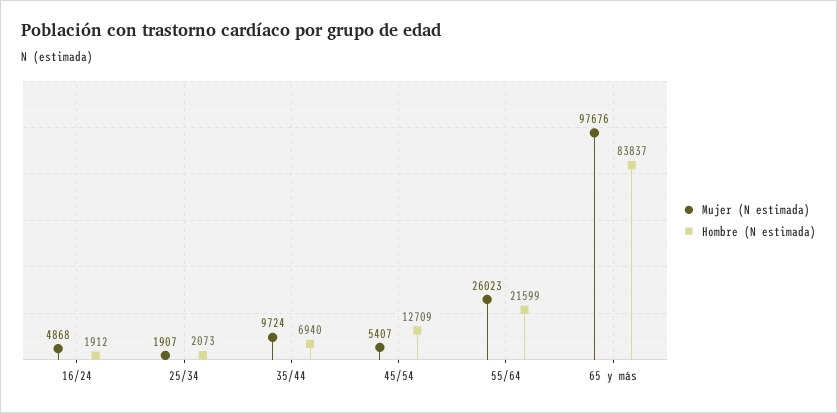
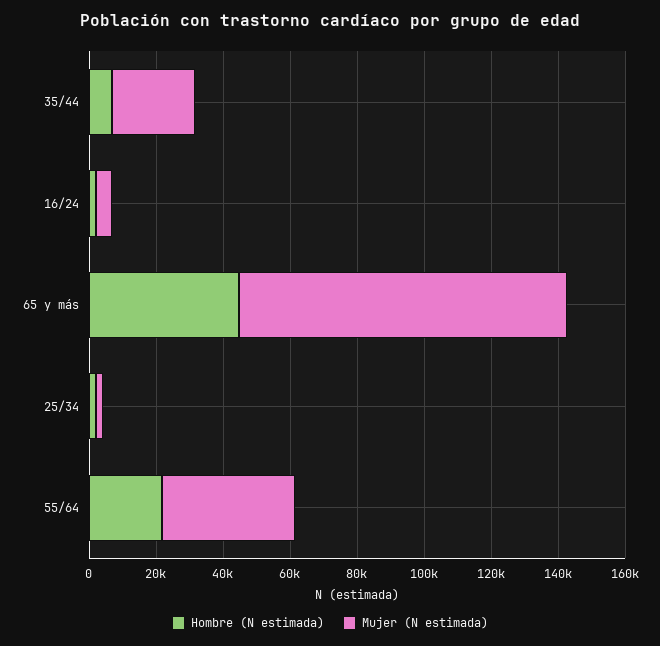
  {
    "Mujer (N estimada)": {
      "16/24": 4868,
      "25/34": 1907,
-     "35/44": 9724,
+     "35/44": 25000,
-     "45/54": 5407,
-     "55/64": 26023,
+     "55/64": 40000,
      "65 y más": 97676
    },
    "Hombre (N estimada)": {
      "16/24": 1912,
      "25/34": 2073,
      "35/44": 6940,
-     "45/54": 12709,
      "55/64": 21599,
-     "65 y más": 83837
+     "65 y más": 45000
    }
  }

